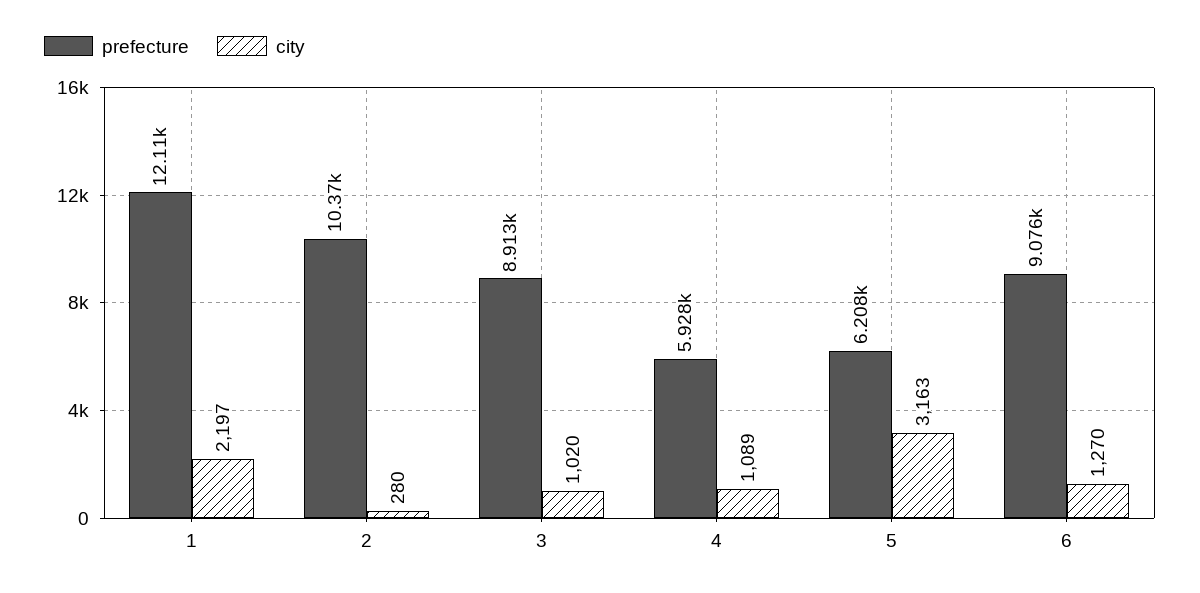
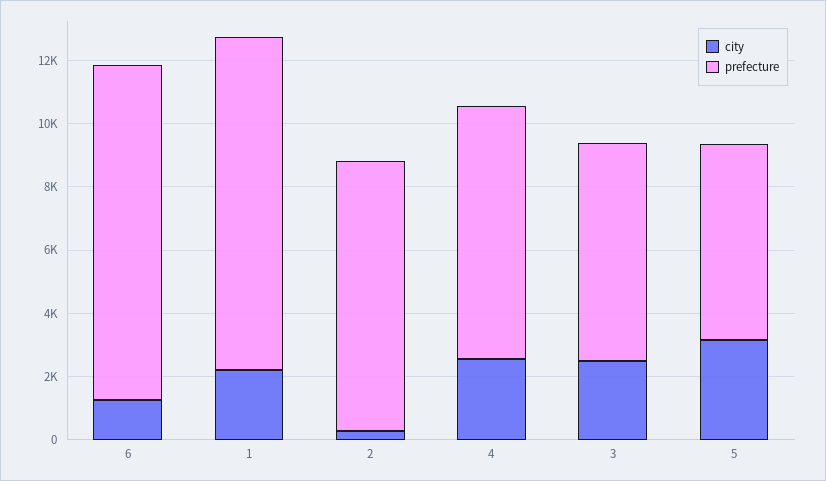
  {
    "prefecture": {
-     "1": 12110,
+     "1": 10500,
-     "2": 10370,
+     "2": 8500,
-     "3": 8913,
+     "3": 7000,
-     "4": 5928,
+     "4": 8000,
      "5": 6208,
-     "6": 9076
+     "6": 10500
    },
    "city": {
      "1": 2197,
      "2": 280,
-     "3": 1020,
+     "3": 2500,
-     "4": 1089,
+     "4": 2500,
      "5": 3163,
      "6": 1270
    }
  }

